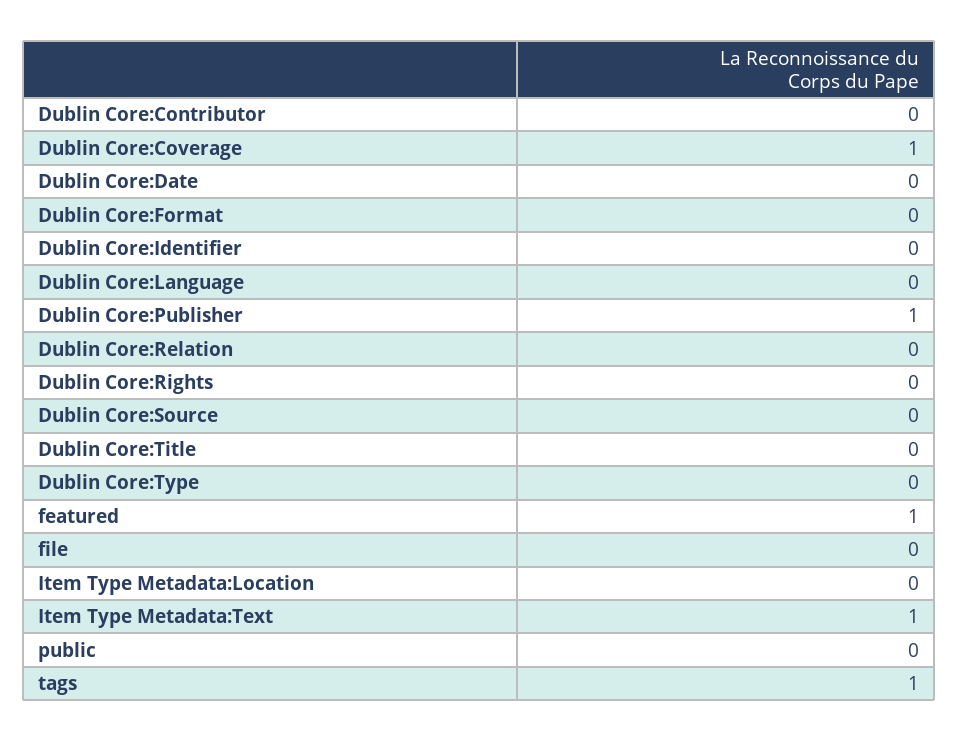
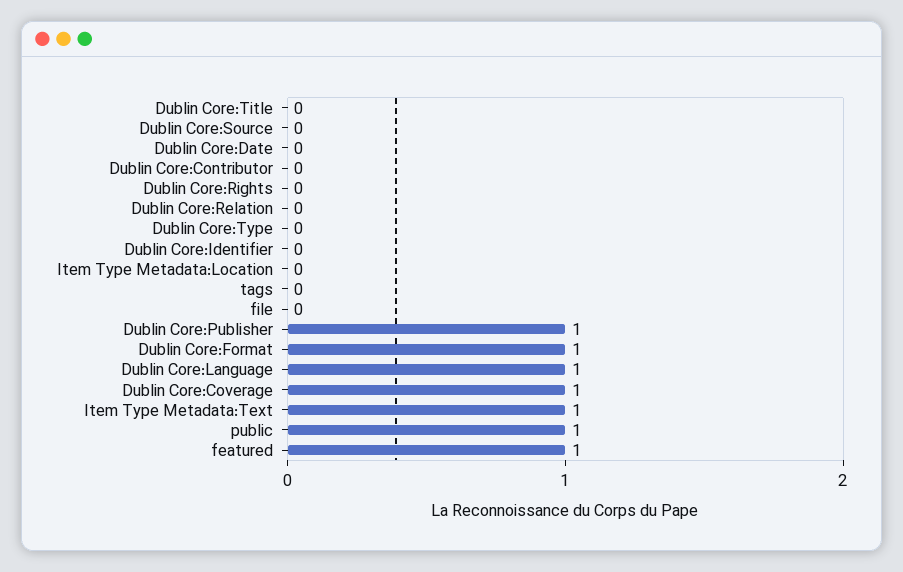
  {
    "Dublin Core:Contributor": 0,
    "Dublin Core:Coverage": 1,
    "Dublin Core:Date": 0,
-   "Dublin Core:Format": 0,
+   "Dublin Core:Format": 1,
    "Dublin Core:Identifier": 0,
-   "Dublin Core:Language": 0,
+   "Dublin Core:Language": 1,
    "Dublin Core:Publisher": 1,
    "Dublin Core:Relation": 0,
    "Dublin Core:Rights": 0,
    "Dublin Core:Source": 0,
    "Dublin Core:Title": 0,
    "Dublin Core:Type": 0,
    "featured": 1,
    "file": 0,
    "Item Type Metadata:Location": 0,
    "Item Type Metadata:Text": 1,
-   "public": 0,
+   "public": 1,
-   "tags": 1
+   "tags": 0
  }

